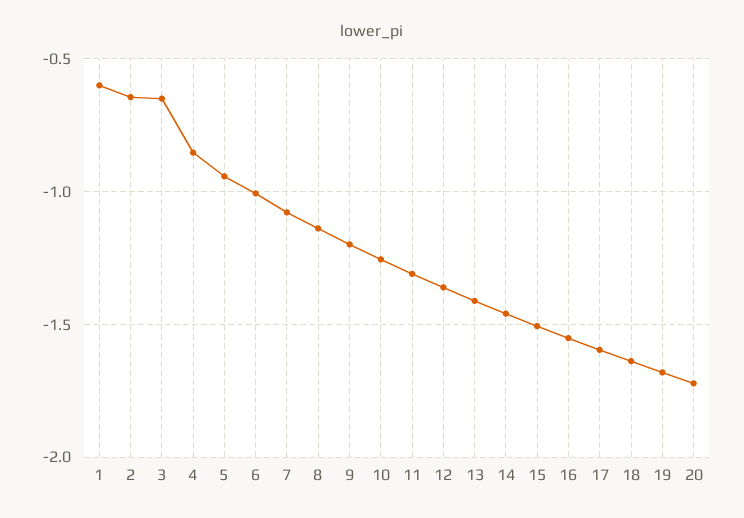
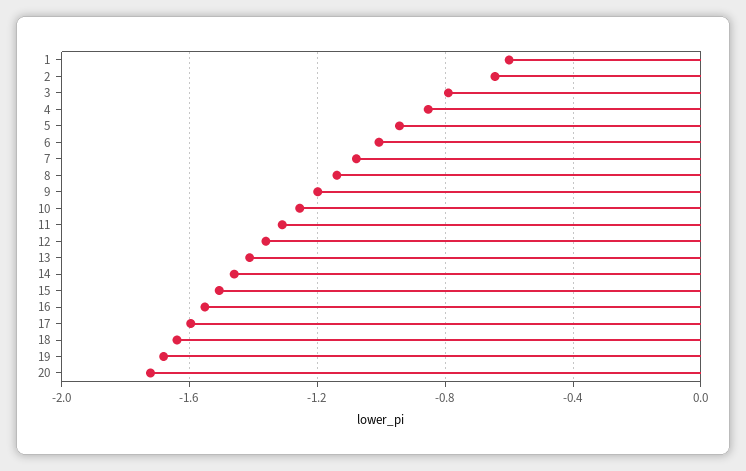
  {
    "1": -0.6,
    "2": -0.65,
-   "3": -0.65,
+   "3": -0.8,
    "4": -0.85,
    "5": -0.95,
    "6": -1,
    "7": -1.1,
    "8": -1.15,
    "9": -1.2,
    "10": -1.25,
    "11": -1.3,
    "12": -1.35,
    "13": -1.4,
    "14": -1.45,
    "15": -1.5,
    "16": -1.55,
    "17": -1.6,
    "18": -1.65,
    "19": -1.7,
    "20": -1.7
  }

